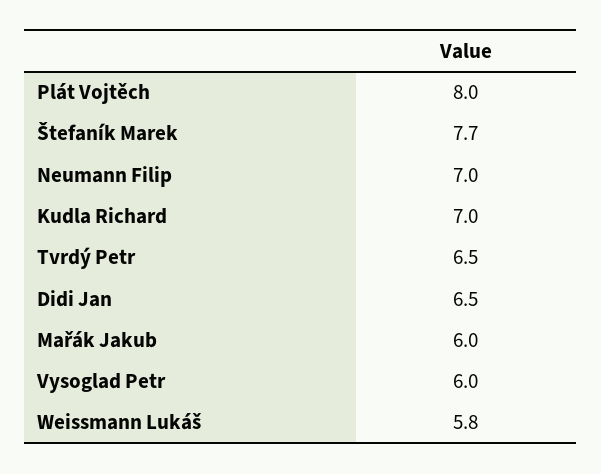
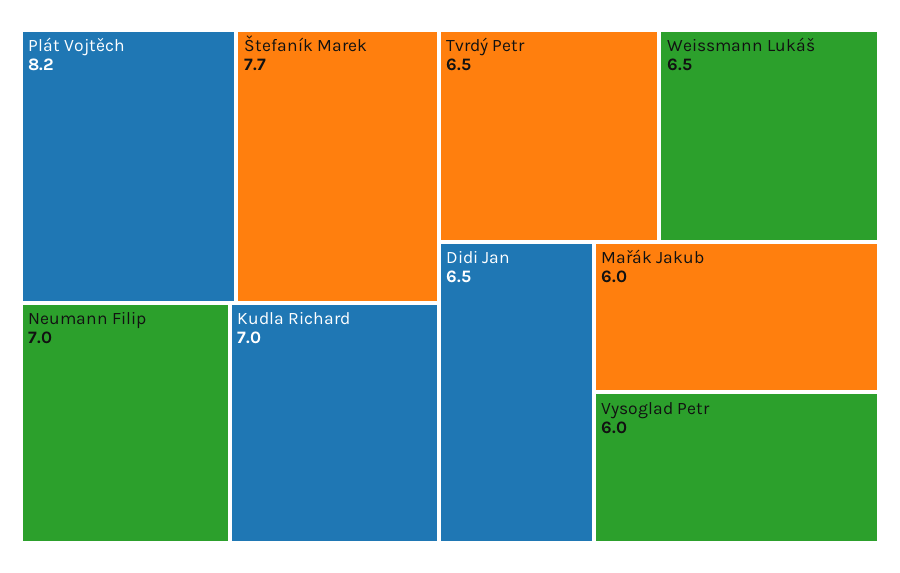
  {
-   "Plát Vojtěch": 8,
+   "Plát Vojtěch": 8.2,
    "Štefaník Marek": 7.7,
    "Neumann Filip": 7,
    "Kudla Richard": 7,
    "Tvrdý Petr": 6.5,
    "Didi Jan": 6.5,
    "Mařák Jakub": 6,
    "Vysoglad Petr": 6,
-   "Weissmann Lukáš": 5.8
+   "Weissmann Lukáš": 6.5
  }

